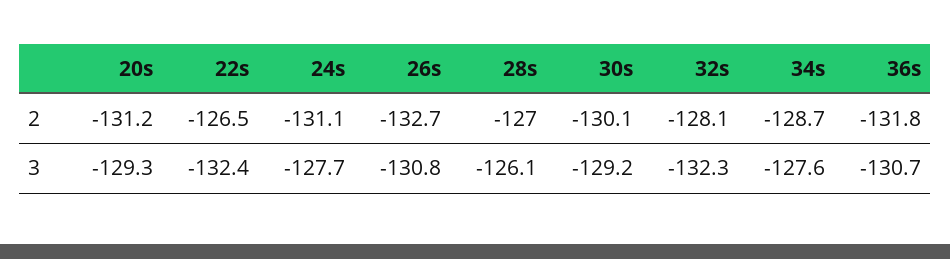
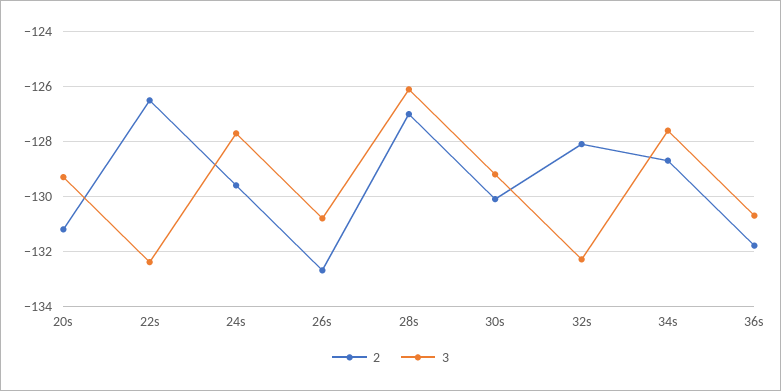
  {
    "2": {
      "20s": -131.2,
      "22s": -126.5,
-     "24s": -131.1,
+     "24s": -129.5,
      "26s": -132.7,
      "28s": -127,
      "30s": -130.1,
      "32s": -128.1,
      "34s": -128.7,
      "36s": -131.8
    },
    "3": {
      "20s": -129.3,
      "22s": -132.4,
      "24s": -127.7,
      "26s": -130.8,
      "28s": -126.1,
      "30s": -129.2,
      "32s": -132.3,
      "34s": -127.6,
      "36s": -130.7
    }
  }

